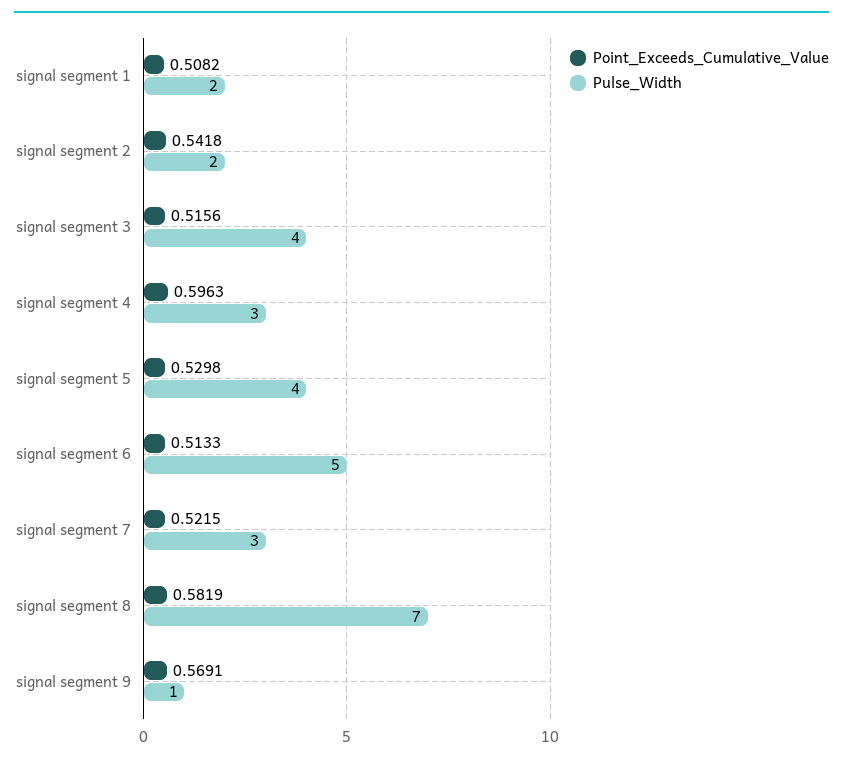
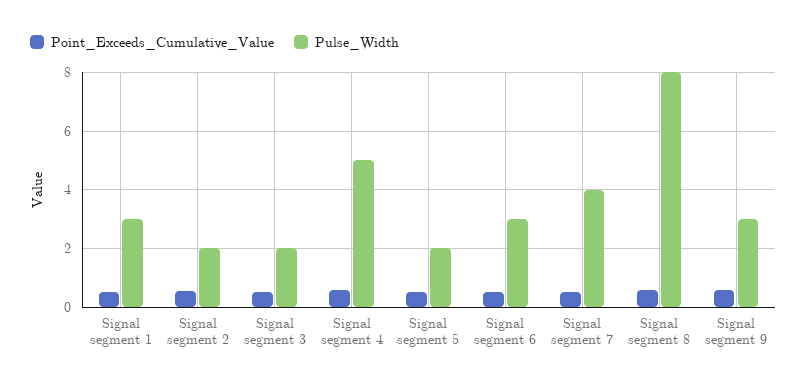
  {
    "Point_Exceeds_Cumulative_Value": {
      "signal segment 1": 0.5082,
      "signal segment 2": 0.5418,
      "signal segment 3": 0.5156,
      "signal segment 4": 0.5963,
      "signal segment 5": 0.5298,
      "signal segment 6": 0.5133,
      "signal segment 7": 0.5215,
      "signal segment 8": 0.5819,
      "signal segment 9": 0.5691
    },
    "Pulse_Width": {
-     "signal segment 1": 2,
+     "signal segment 1": 3,
      "signal segment 2": 2,
-     "signal segment 3": 4,
+     "signal segment 3": 2,
-     "signal segment 4": 3,
+     "signal segment 4": 5,
-     "signal segment 5": 4,
+     "signal segment 5": 2,
-     "signal segment 6": 5,
+     "signal segment 6": 3,
-     "signal segment 7": 3,
+     "signal segment 7": 4,
-     "signal segment 8": 7,
+     "signal segment 8": 8,
-     "signal segment 9": 1
+     "signal segment 9": 3
    }
  }

